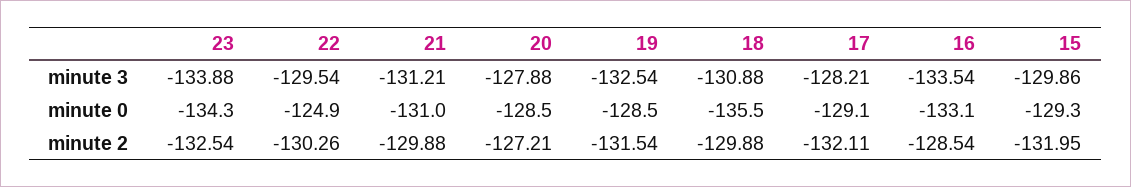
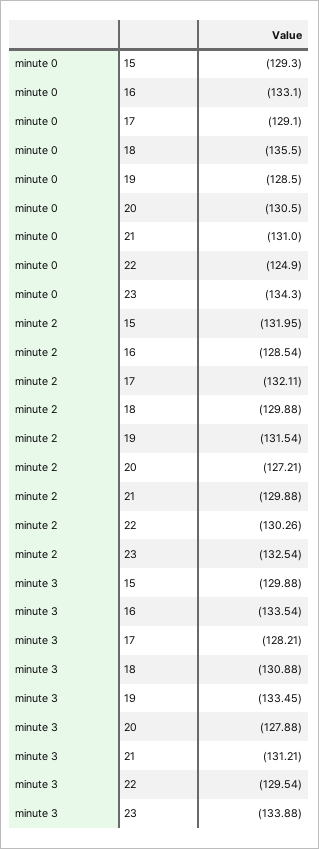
  {
    "23": {
      "minute 3": -133.88,
      "minute 0": -134.3,
      "minute 2": -132.54
    },
    "22": {
      "minute 3": -129.54,
      "minute 0": -124.9,
      "minute 2": -130.26
    },
    "21": {
      "minute 3": -131.21,
      "minute 0": -131,
      "minute 2": -129.88
    },
    "20": {
      "minute 3": -127.88,
-     "minute 0": -128.5,
+     "minute 0": -130.5,
      "minute 2": -127.21
    },
    "19": {
-     "minute 3": -132.54,
+     "minute 3": -133.45,
      "minute 0": -128.5,
      "minute 2": -131.54
    },
    "18": {
      "minute 3": -130.88,
      "minute 0": -135.5,
      "minute 2": -129.88
    },
    "17": {
      "minute 3": -128.21,
      "minute 0": -129.1,
      "minute 2": -132.11
    },
    "16": {
      "minute 3": -133.54,
      "minute 0": -133.1,
      "minute 2": -128.54
    },
    "15": {
-     "minute 3": -129.86,
+     "minute 3": -129.88,
      "minute 0": -129.3,
      "minute 2": -131.95
    }
  }

